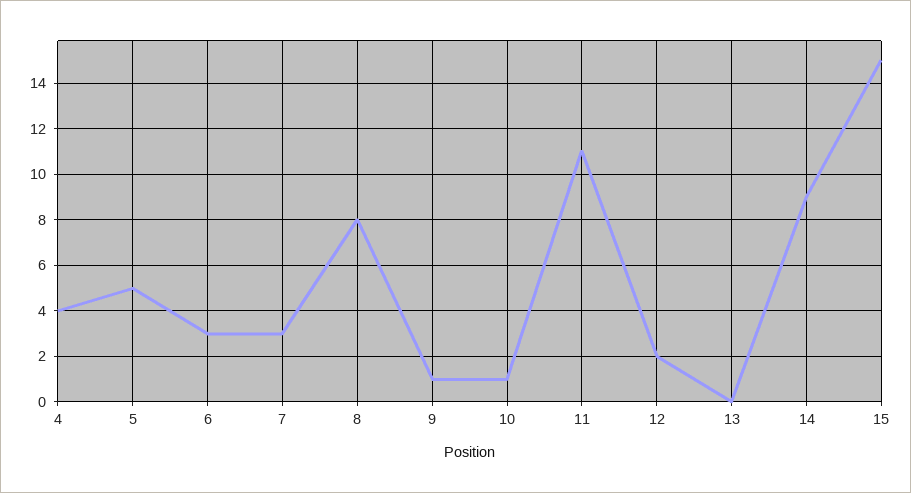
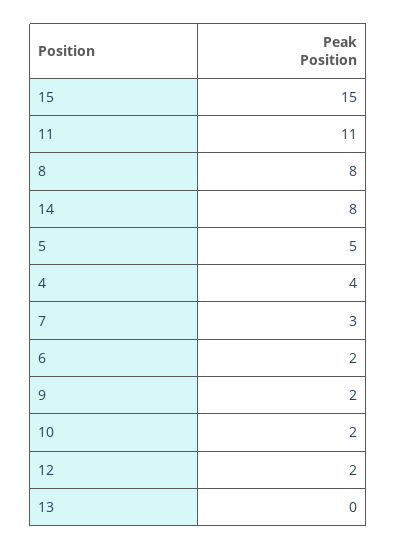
  {
    "4": 4,
    "5": 5,
-   "6": 3,
+   "6": 2,
    "7": 3,
    "8": 8,
-   "9": 1,
+   "9": 2,
-   "10": 1,
+   "10": 2,
    "11": 11,
    "12": 2,
    "13": 0,
-   "14": 9,
+   "14": 8,
    "15": 15
  }

